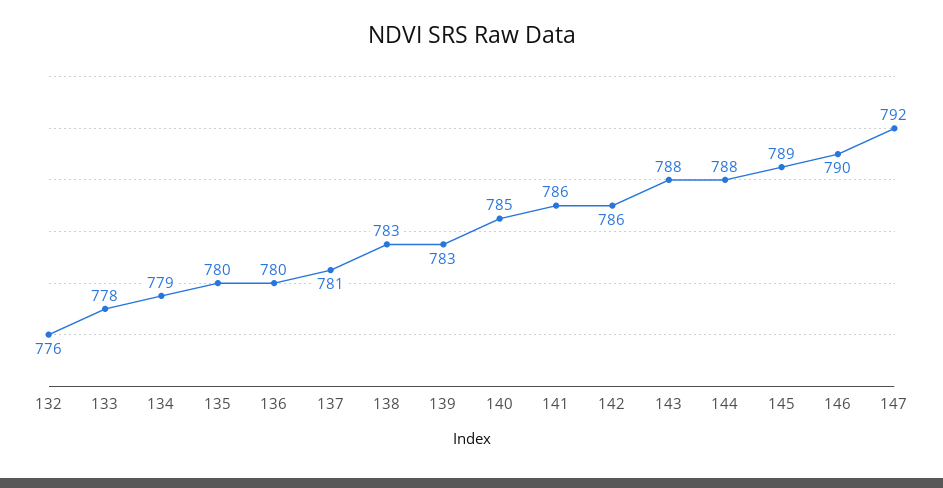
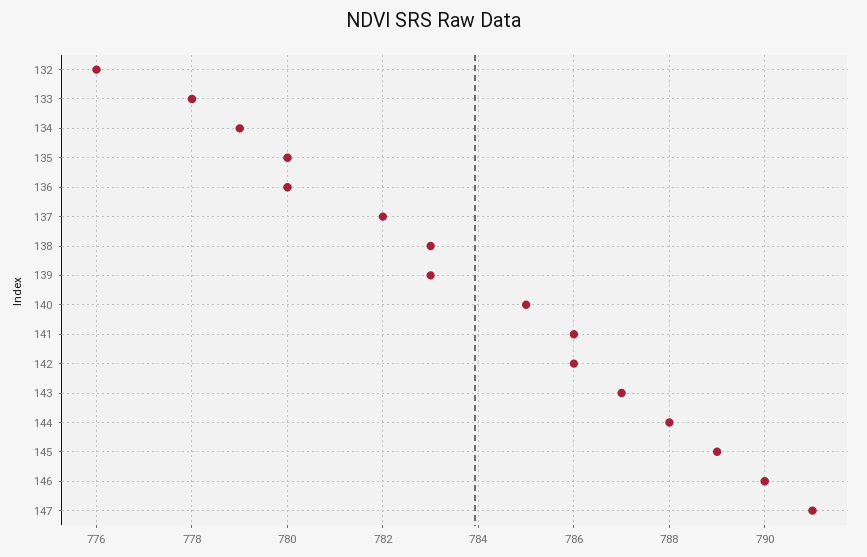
  {
    "132": 776,
    "133": 778,
    "134": 779,
    "135": 780,
    "136": 780,
-   "137": 781,
+   "137": 782,
    "138": 783,
    "139": 783,
    "140": 785,
    "141": 786,
    "142": 786,
-   "143": 788,
+   "143": 787,
    "144": 788,
    "145": 789,
    "146": 790,
-   "147": 792
+   "147": 791
  }

